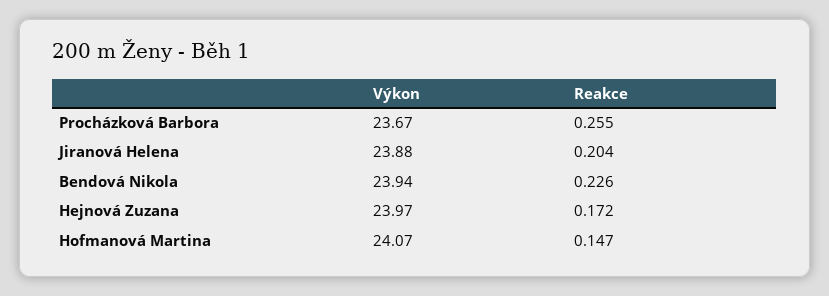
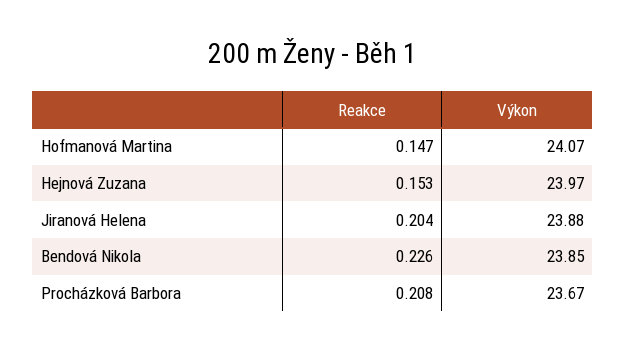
  {
    "Výkon": {
      "Procházková Barbora": 23.67,
      "Jiranová Helena": 23.88,
-     "Bendová Nikola": 23.94,
+     "Bendová Nikola": 23.85,
      "Hejnová Zuzana": 23.97,
      "Hofmanová Martina": 24.07
    },
    "Reakce": {
-     "Procházková Barbora": 0.255,
+     "Procházková Barbora": 0.208,
      "Jiranová Helena": 0.204,
      "Bendová Nikola": 0.226,
-     "Hejnová Zuzana": 0.172,
+     "Hejnová Zuzana": 0.153,
      "Hofmanová Martina": 0.147
    }
  }

